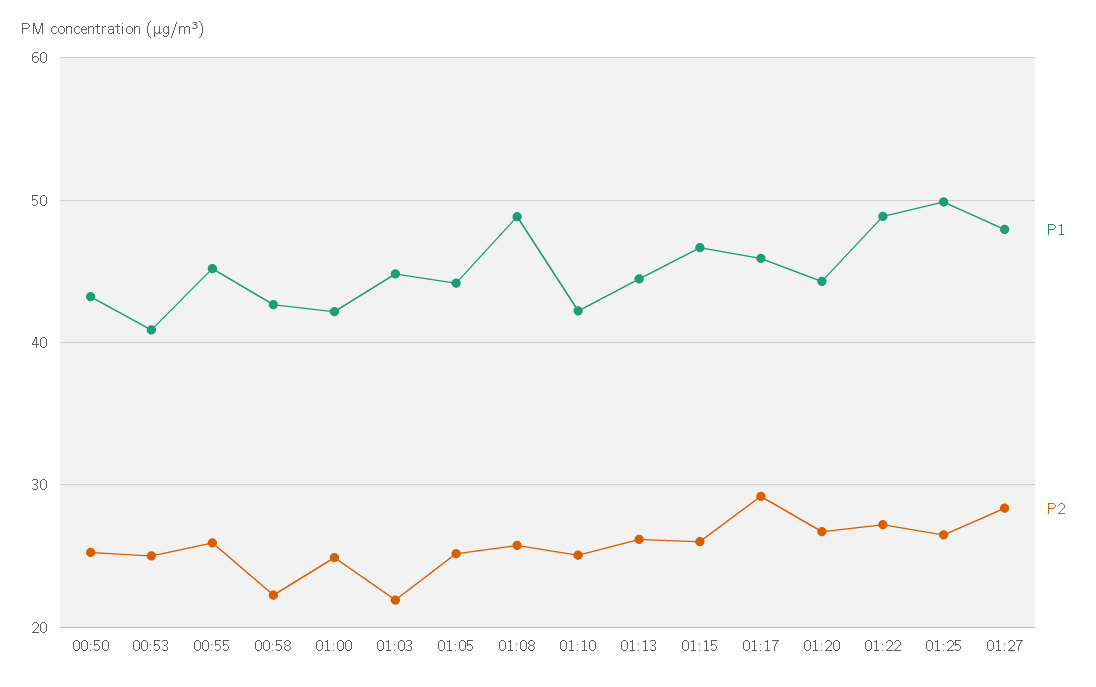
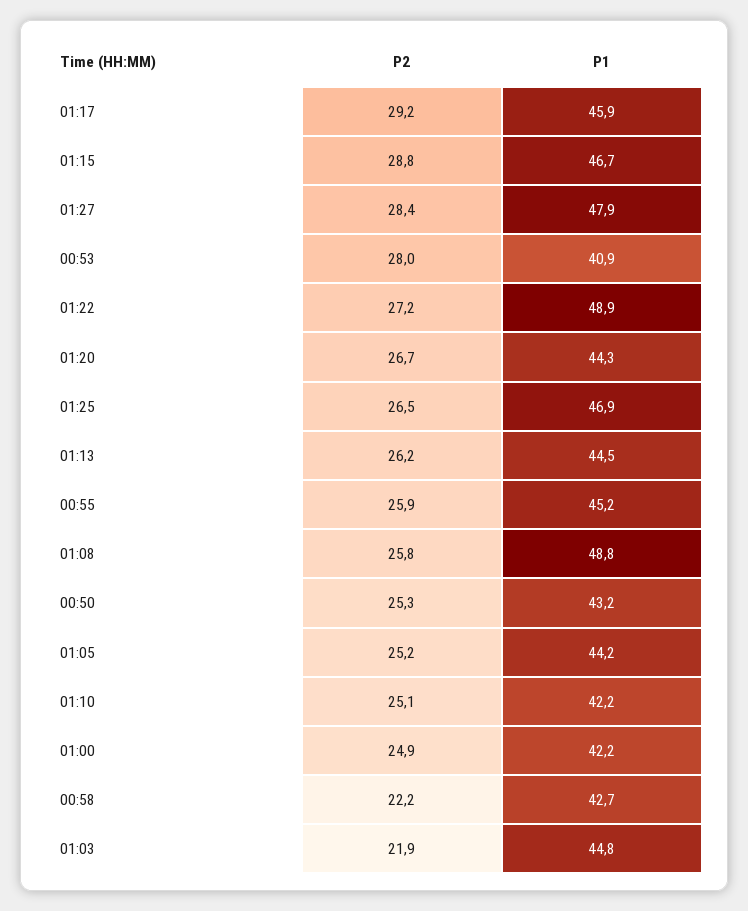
  {
    "P1": {
      "00:50": 43.2,
      "00:53": 40.9,
      "00:55": 45.2,
      "00:58": 42.7,
      "01:00": 42.2,
      "01:03": 44.8,
      "01:05": 44.2,
      "01:08": 48.8,
      "01:10": 42.2,
      "01:13": 44.5,
      "01:15": 46.7,
      "01:17": 45.9,
      "01:20": 44.3,
      "01:22": 48.9,
-     "01:25": 50,
+     "01:25": 46.9,
      "01:27": 47.9
    },
    "P2": {
      "00:50": 25.3,
-     "00:53": 25,
+     "00:53": 28,
      "00:55": 25.9,
      "00:58": 22.2,
      "01:00": 24.9,
      "01:03": 21.9,
      "01:05": 25.2,
      "01:08": 25.8,
      "01:10": 25.1,
      "01:13": 26.2,
-     "01:15": 26,
+     "01:15": 28.8,
      "01:17": 29.2,
      "01:20": 26.7,
      "01:22": 27.2,
      "01:25": 26.5,
      "01:27": 28.4
    }
  }

